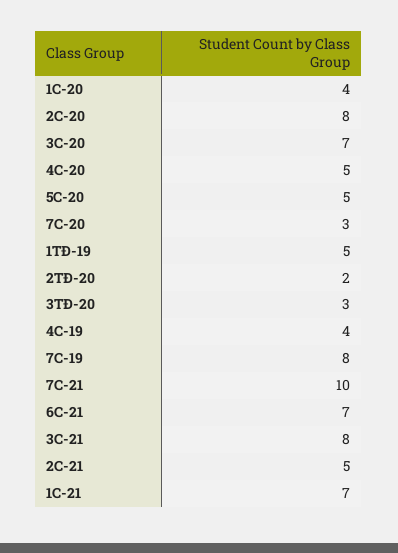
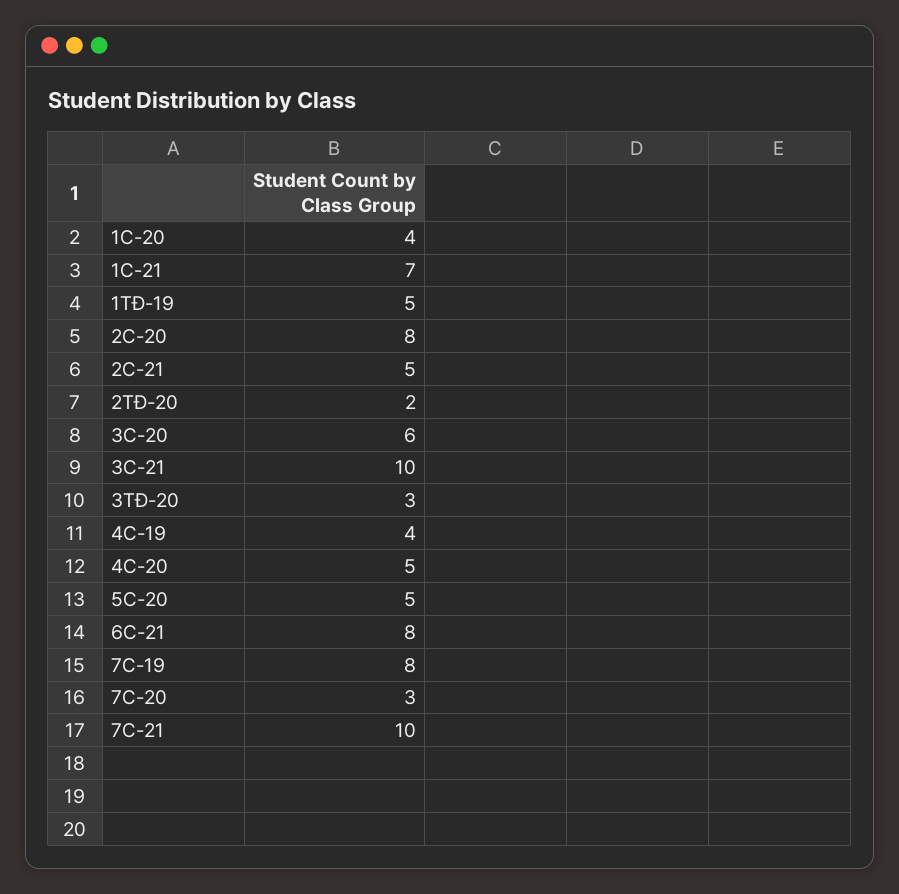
  {
    "1C-20": 4,
    "2C-20": 8,
-   "3C-20": 7,
+   "3C-20": 6,
    "4C-20": 5,
    "5C-20": 5,
    "7C-20": 3,
    "1TĐ-19": 5,
    "2TĐ-20": 2,
    "3TĐ-20": 3,
    "4C-19": 4,
    "7C-19": 8,
    "7C-21": 10,
-   "6C-21": 7,
+   "6C-21": 8,
-   "3C-21": 8,
+   "3C-21": 10,
    "2C-21": 5,
    "1C-21": 7
  }

